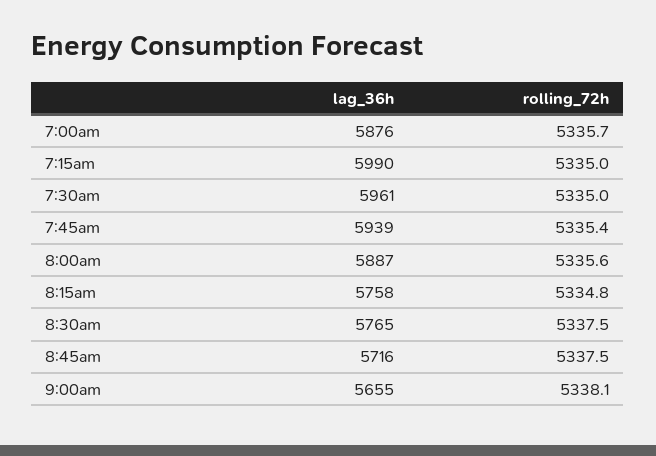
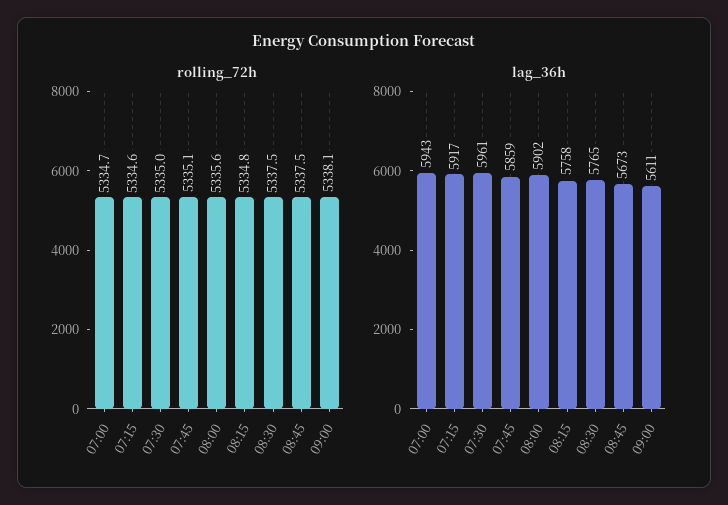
  {
    "lag_36h": {
-     "7:00am": 5876,
+     "7:00am": 5943,
-     "7:15am": 5990,
+     "7:15am": 5917,
      "7:30am": 5961,
-     "7:45am": 5939,
+     "7:45am": 5859,
-     "8:00am": 5887,
+     "8:00am": 5902,
      "8:15am": 5758,
      "8:30am": 5765,
-     "8:45am": 5716,
+     "8:45am": 5673,
-     "9:00am": 5655
+     "9:00am": 5611
    },
    "rolling_72h": {
-     "7:00am": 5335.7,
+     "7:00am": 5334.7,
-     "7:15am": 5335,
+     "7:15am": 5334.6,
      "7:30am": 5335,
-     "7:45am": 5335.4,
+     "7:45am": 5335.1,
      "8:00am": 5335.6,
      "8:15am": 5334.8,
      "8:30am": 5337.5,
      "8:45am": 5337.5,
      "9:00am": 5338.1
    }
  }

